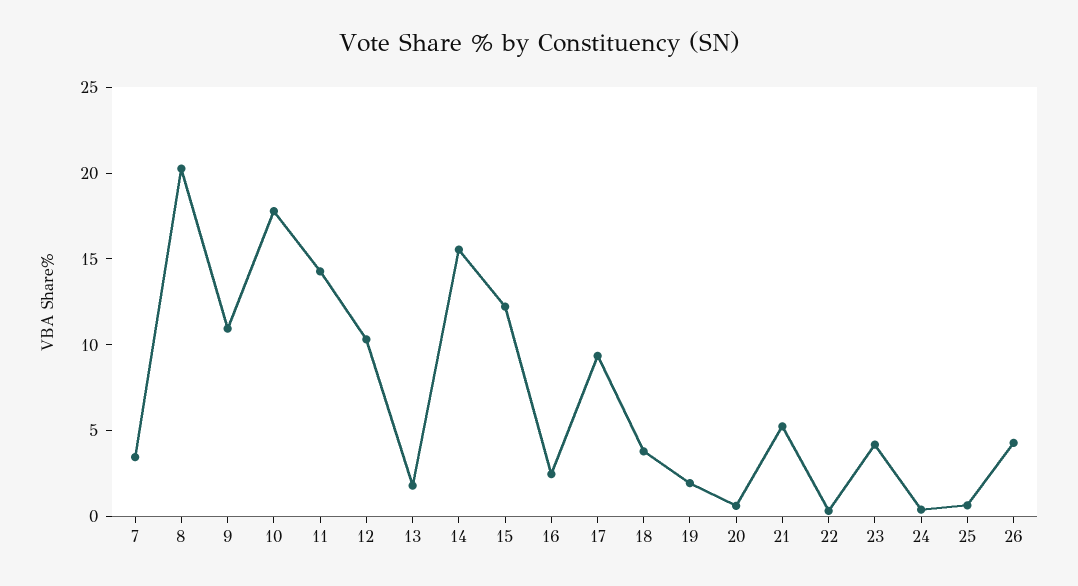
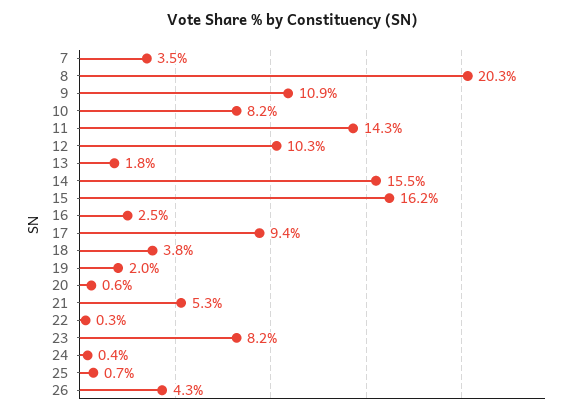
  {
    "7": 3.5,
    "8": 20.3,
    "9": 10.9,
-   "10": 18,
+   "10": 8.2,
    "11": 14.3,
    "12": 10.3,
    "13": 1.8,
    "14": 15.5,
-   "15": 12,
+   "15": 16.2,
    "16": 2.5,
    "17": 9.4,
    "18": 3.8,
    "19": 2,
    "20": 0.6,
    "21": 5.3,
    "22": 0.3,
-   "23": 4,
+   "23": 8.2,
    "24": 0.4,
    "25": 0.7,
    "26": 4.3
  }

